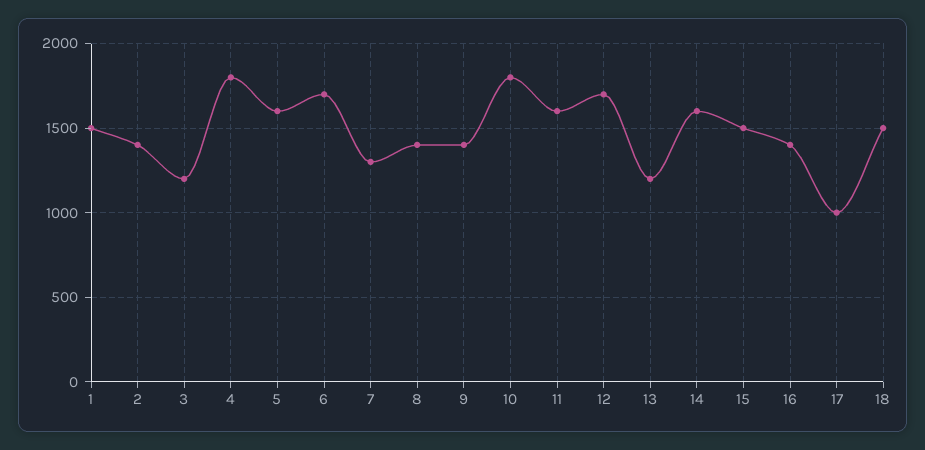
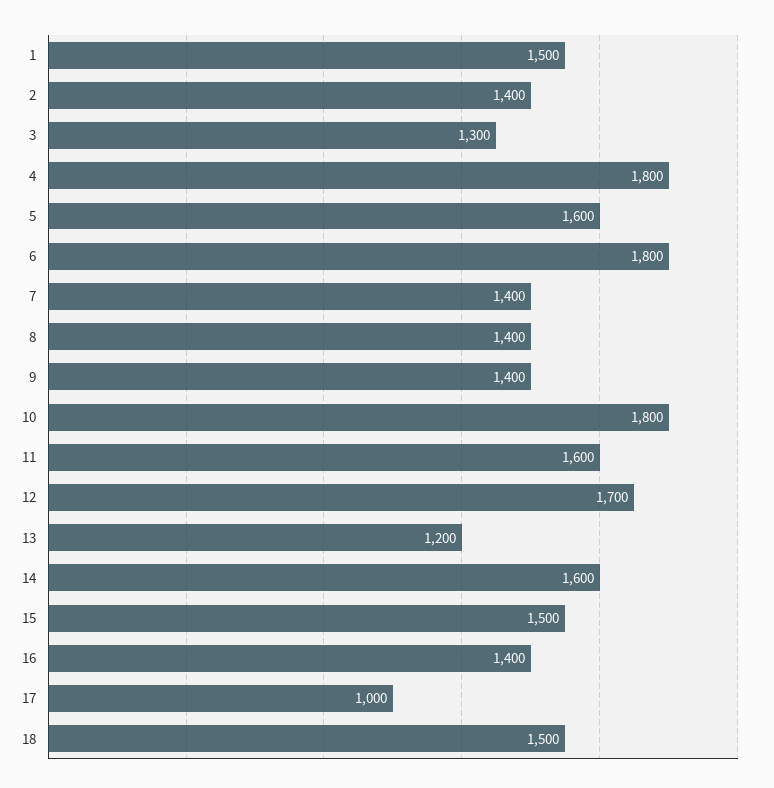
  {
    "1": 1500,
    "2": 1400,
-   "3": 1200,
+   "3": 1300,
    "4": 1800,
    "5": 1600,
-   "6": 1700,
+   "6": 1800,
-   "7": 1300,
+   "7": 1400,
    "8": 1400,
    "9": 1400,
    "10": 1800,
    "11": 1600,
    "12": 1700,
    "13": 1200,
    "14": 1600,
    "15": 1500,
    "16": 1400,
    "17": 1000,
    "18": 1500
  }

